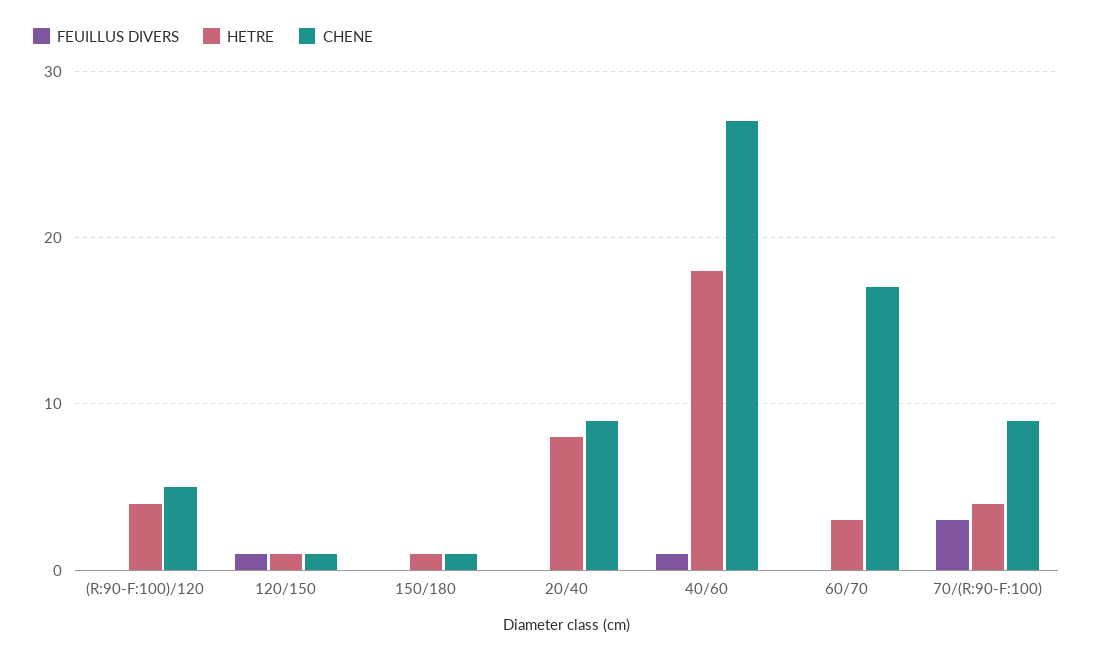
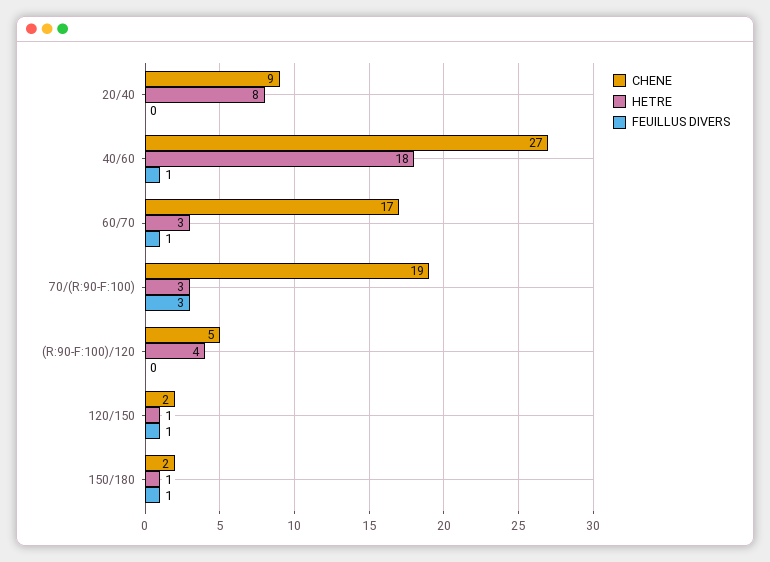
  {
    "FEUILLUS DIVERS": {
      "(R:90-F:100)/120": 0,
      "120/150": 1,
-     "150/180": 0,
+     "150/180": 1,
      "20/40": 0,
      "40/60": 1,
-     "60/70": 0,
+     "60/70": 1,
      "70/(R:90-F:100)": 3
    },
    "HETRE": {
      "(R:90-F:100)/120": 4,
      "120/150": 1,
      "150/180": 1,
      "20/40": 8,
      "40/60": 18,
      "60/70": 3,
-     "70/(R:90-F:100)": 4
+     "70/(R:90-F:100)": 3
    },
    "CHENE": {
      "(R:90-F:100)/120": 5,
-     "120/150": 1,
+     "120/150": 2,
-     "150/180": 1,
+     "150/180": 2,
      "20/40": 9,
      "40/60": 27,
      "60/70": 17,
-     "70/(R:90-F:100)": 9
+     "70/(R:90-F:100)": 19
    }
  }

